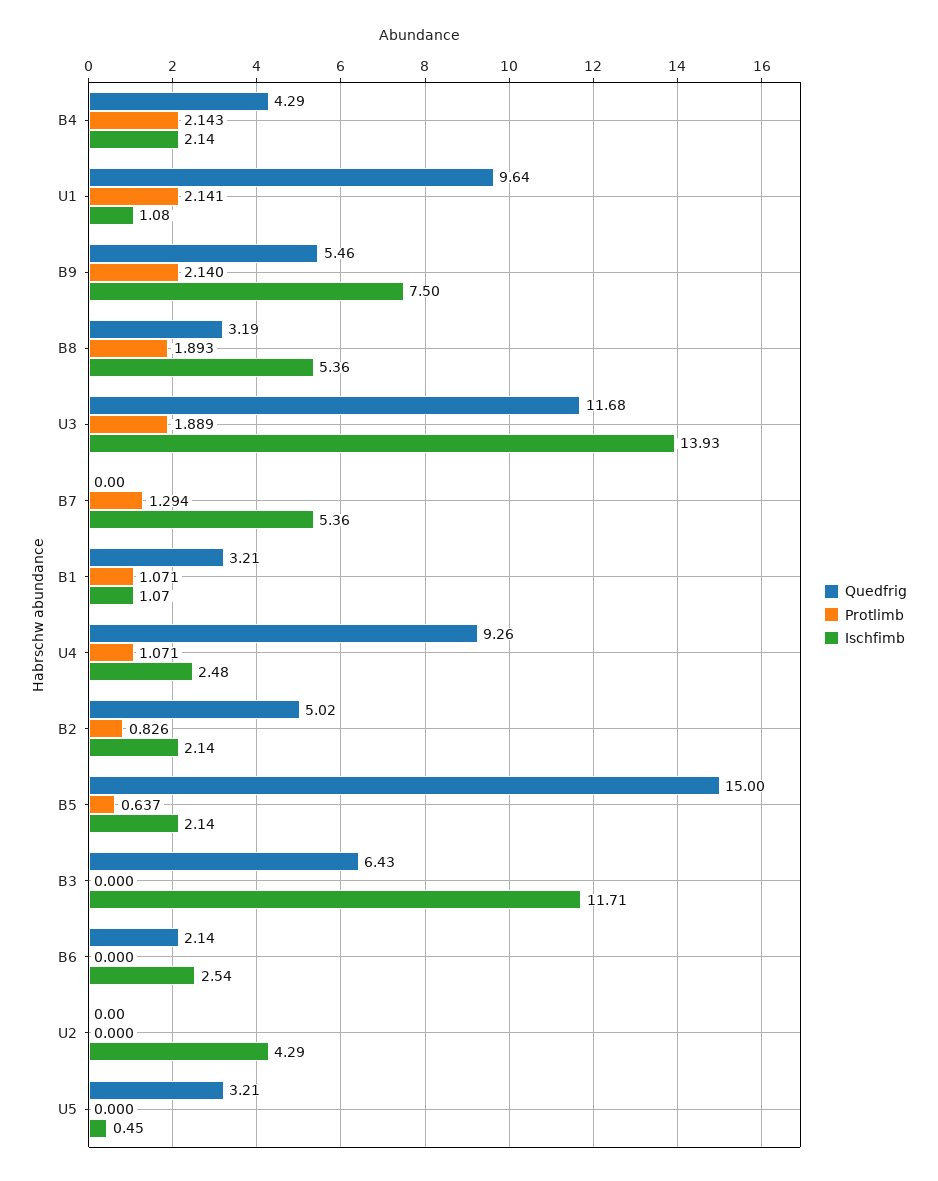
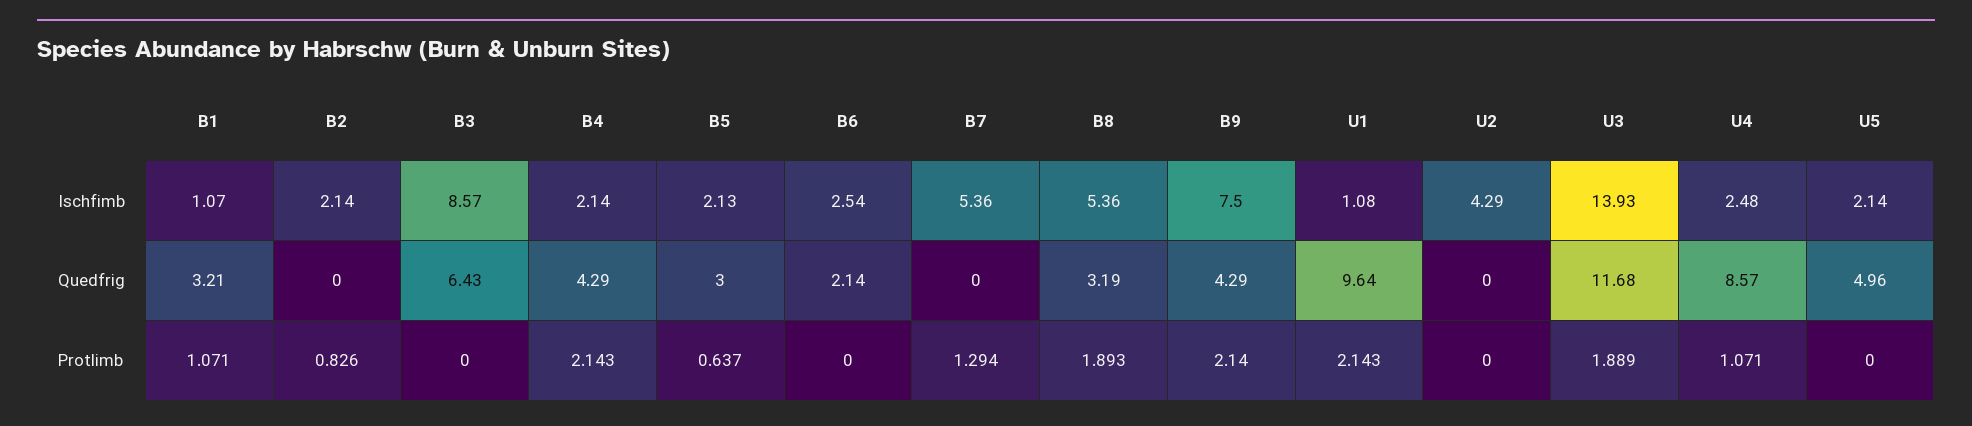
  {
    "Quedfrig": {
      "B4": 4.29,
      "U1": 9.64,
-     "B9": 5.46,
+     "B9": 4.29,
      "B8": 3.19,
      "U3": 11.68,
      "B7": 0,
      "B1": 3.21,
-     "U4": 9.26,
+     "U4": 8.57,
-     "B2": 5.02,
+     "B2": 0,
-     "B5": 15,
+     "B5": 3,
      "B3": 6.43,
      "B6": 2.14,
      "U2": 0,
-     "U5": 3.21
+     "U5": 4.96
    },
    "Protlimb": {
      "B4": 2.143,
-     "U1": 2.141,
+     "U1": 2.143,
      "B9": 2.14,
      "B8": 1.893,
      "U3": 1.889,
      "B7": 1.294,
      "B1": 1.071,
      "U4": 1.071,
      "B2": 0.826,
      "B5": 0.637,
      "B3": 0,
      "B6": 0,
      "U2": 0,
      "U5": 0
    },
    "Ischfimb": {
      "B4": 2.14,
      "U1": 1.08,
      "B9": 7.5,
      "B8": 5.36,
      "U3": 13.93,
      "B7": 5.36,
      "B1": 1.07,
      "U4": 2.48,
      "B2": 2.14,
-     "B5": 2.14,
+     "B5": 2.13,
-     "B3": 11.71,
+     "B3": 8.57,
      "B6": 2.54,
      "U2": 4.29,
-     "U5": 0.45
+     "U5": 2.14
    }
  }

